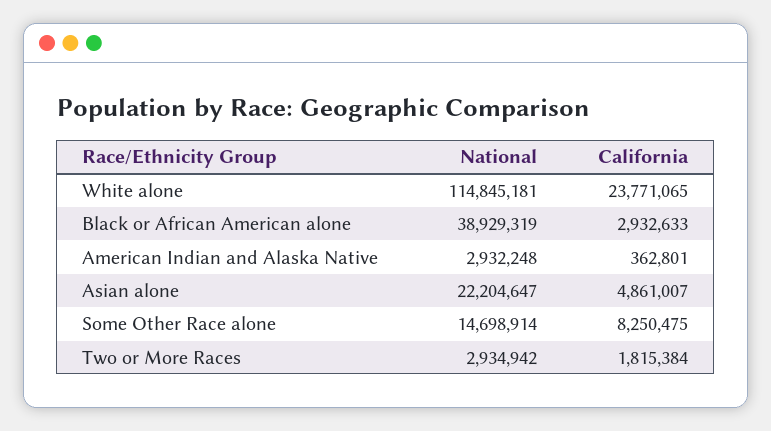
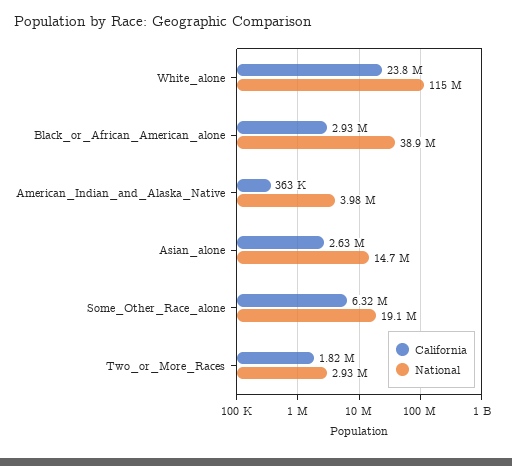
  {
    "National": {
      "White alone": 114845181,
      "Black or African American alone": 38929319,
-     "American Indian and Alaska Native": 2932248,
+     "American Indian and Alaska Native": 3980000,
-     "Asian alone": 22204647,
+     "Asian alone": 14700000,
-     "Some Other Race alone": 14698914,
+     "Some Other Race alone": 19100000,
      "Two or More Races": 2934942
    },
    "California": {
      "White alone": 23771065,
      "Black or African American alone": 2932633,
      "American Indian and Alaska Native": 362801,
-     "Asian alone": 4861007,
+     "Asian alone": 2630000,
-     "Some Other Race alone": 8250475,
+     "Some Other Race alone": 6320000,
      "Two or More Races": 1815384
    }
  }

